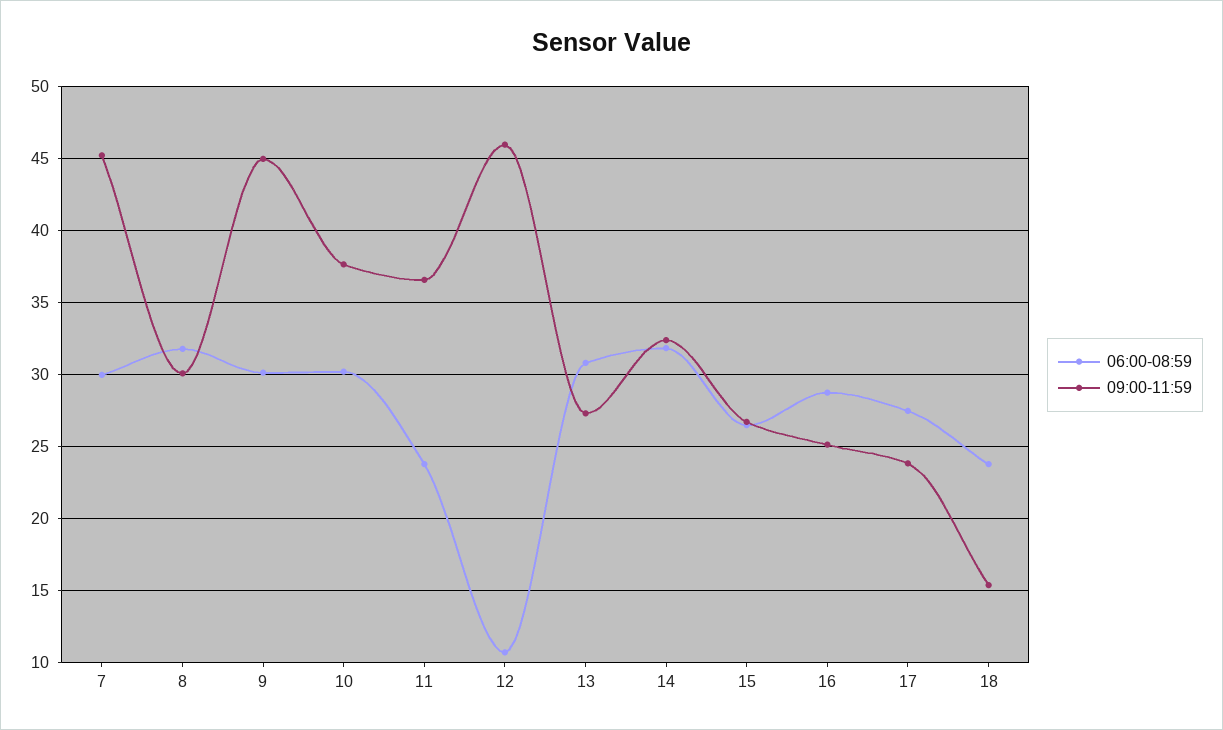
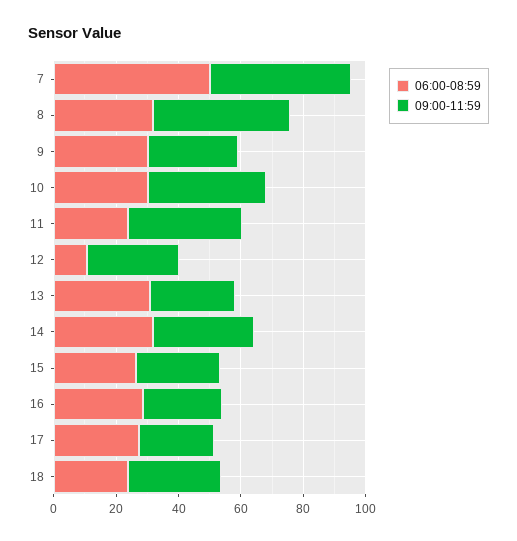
  {
    "06:00-08:59": {
-     "7": 30,
+     "7": 50,
      "8": 32,
      "9": 30,
      "10": 30,
      "11": 24,
      "12": 10.5,
      "13": 31,
      "14": 32,
      "15": 26.5,
      "16": 29,
      "17": 27.5,
      "18": 24
    },
    "09:00-11:59": {
      "7": 45.5,
-     "8": 30,
+     "8": 45,
-     "9": 45,
+     "9": 30,
      "10": 37.5,
      "11": 36.5,
-     "12": 46,
+     "12": 30,
      "13": 27.5,
      "14": 32.5,
      "15": 26.5,
      "16": 25,
      "17": 24,
-     "18": 15.5
+     "18": 30
    }
  }

